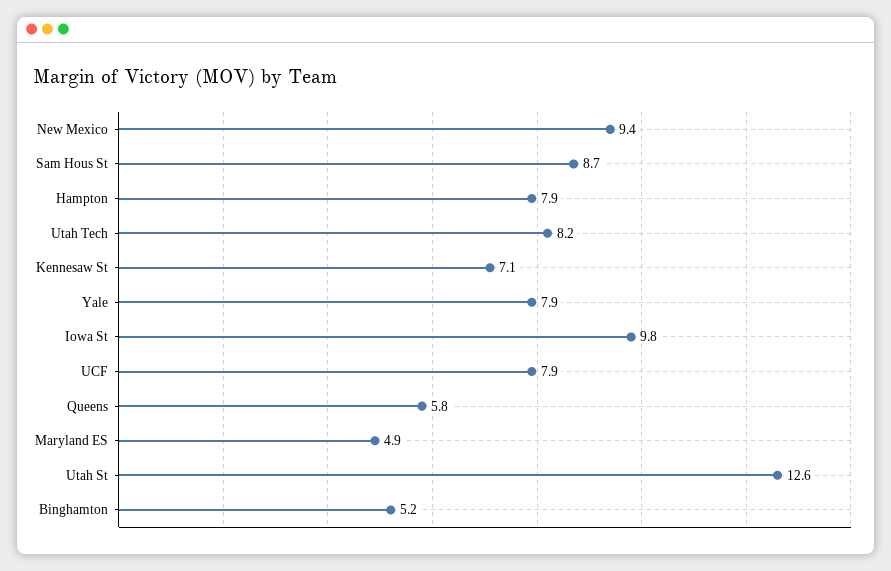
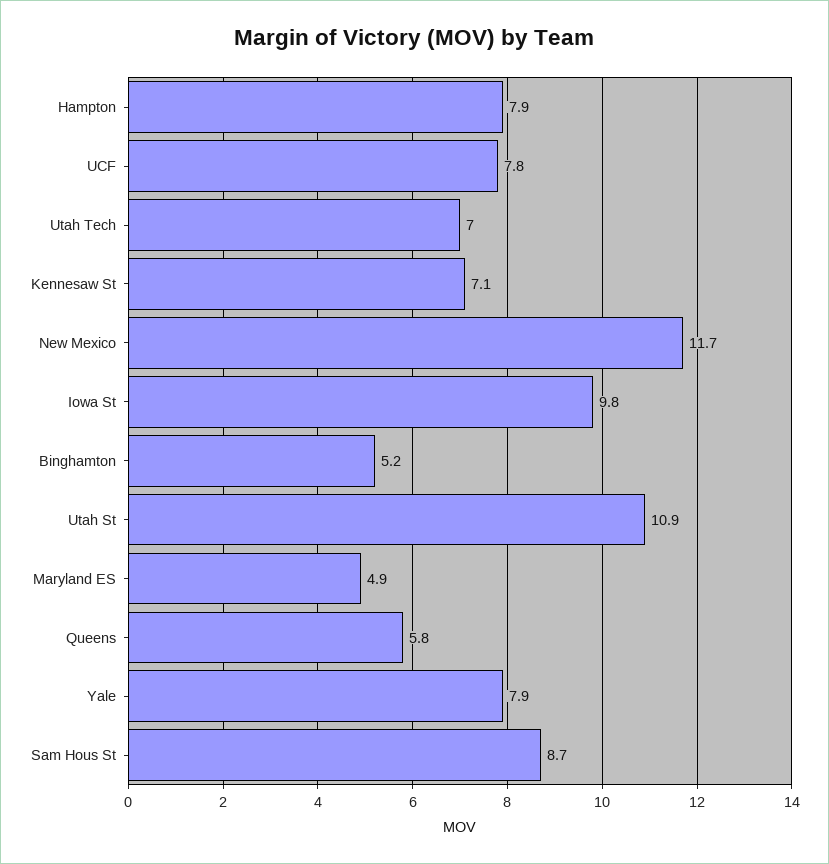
  {
-   "New Mexico": 9.4,
+   "New Mexico": 11.7,
    "Sam Hous St": 8.7,
    "Hampton": 7.9,
-   "Utah Tech": 8.2,
+   "Utah Tech": 7,
    "Kennesaw St": 7.1,
    "Yale": 7.9,
    "Iowa St": 9.8,
-   "UCF": 7.9,
+   "UCF": 7.8,
    "Queens": 5.8,
    "Maryland ES": 4.9,
-   "Utah St": 12.6,
+   "Utah St": 10.9,
    "Binghamton": 5.2
  }

